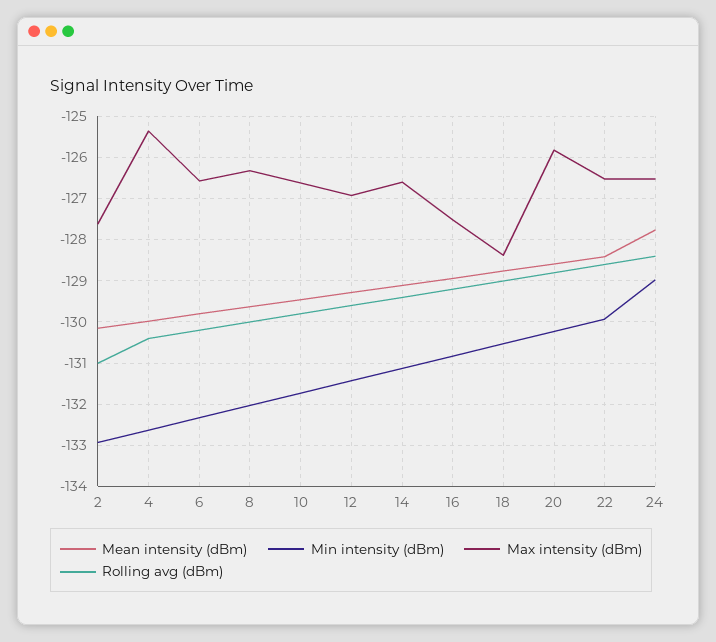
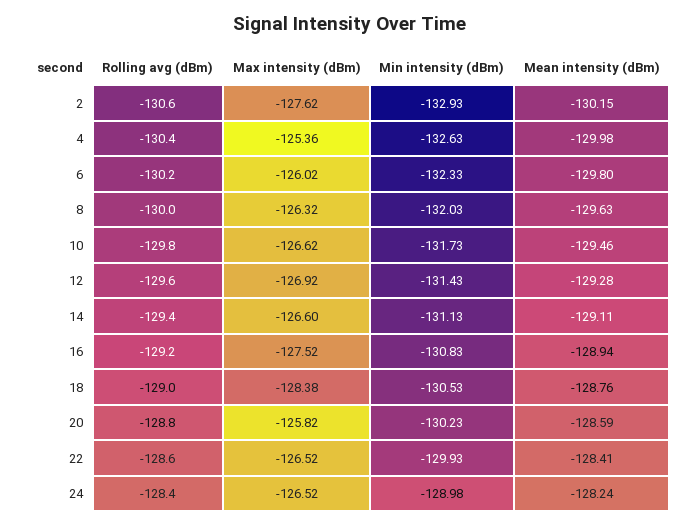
  {
    "Mean intensity (dBm)": {
      "2": -130.15,
      "4": -129.98,
      "6": -129.8,
      "8": -129.63,
      "10": -129.46,
      "12": -129.28,
      "14": -129.11,
      "16": -128.94,
      "18": -128.76,
      "20": -128.59,
      "22": -128.41,
-     "24": -127.8
+     "24": -128.24
    },
    "Min intensity (dBm)": {
      "2": -132.93,
      "4": -132.63,
      "6": -132.33,
      "8": -132.03,
      "10": -131.73,
      "12": -131.43,
      "14": -131.13,
      "16": -130.83,
      "18": -130.53,
      "20": -130.23,
      "22": -129.93,
      "24": -128.98
    },
    "Max intensity (dBm)": {
      "2": -127.62,
      "4": -125.36,
-     "6": -126.6,
+     "6": -126.02,
      "8": -126.32,
      "10": -126.62,
      "12": -126.92,
      "14": -126.6,
      "16": -127.52,
      "18": -128.38,
      "20": -125.82,
      "22": -126.52,
      "24": -126.52
    },
    "Rolling avg (dBm)": {
-     "2": -131,
+     "2": -130.6,
      "4": -130.4,
      "6": -130.2,
      "8": -130,
      "10": -129.8,
      "12": -129.6,
      "14": -129.4,
      "16": -129.2,
      "18": -129,
      "20": -128.8,
      "22": -128.6,
      "24": -128.4
    }
  }

